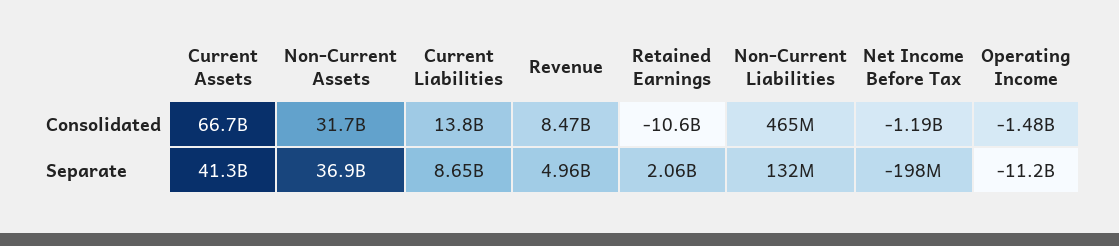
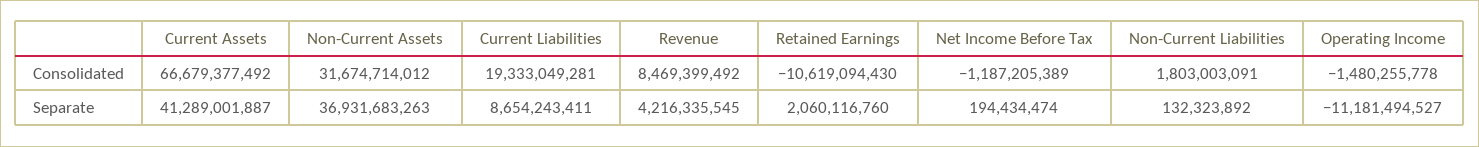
  {
    "Current Assets": {
      "Consolidated": 66679377492,
      "Separate": 41289001887
    },
    "Non-Current Assets": {
      "Consolidated": 31674714012,
      "Separate": 36931683263
    },
    "Current Liabilities": {
-     "Consolidated": 13800000000,
+     "Consolidated": 19333049281,
      "Separate": 8654243411
    },
    "Revenue": {
      "Consolidated": 8469399492,
-     "Separate": 4960000000
+     "Separate": 4216335545
    },
    "Retained Earnings": {
      "Consolidated": -10619094430,
      "Separate": 2060116760
    },
    "Non-Current Liabilities": {
-     "Consolidated": 465000000,
+     "Consolidated": 1803003091,
      "Separate": 132323892
    },
    "Net Income Before Tax": {
      "Consolidated": -1187205389,
-     "Separate": -198000000
+     "Separate": 194434474
    },
    "Operating Income": {
      "Consolidated": -1480255778,
      "Separate": -11181494527
    }
  }

